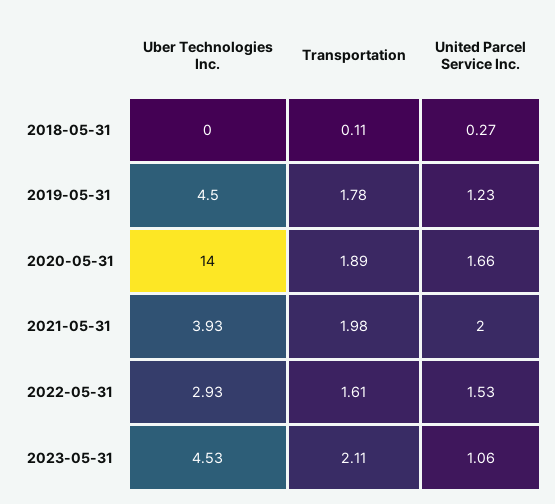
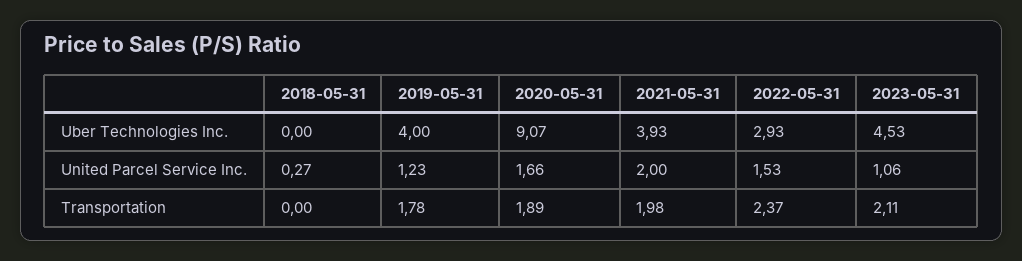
  {
    "Uber Technologies Inc.": {
      "2018-05-31": 0,
-     "2019-05-31": 4.5,
+     "2019-05-31": 4,
-     "2020-05-31": 14,
+     "2020-05-31": 9.07,
      "2021-05-31": 3.93,
      "2022-05-31": 2.93,
      "2023-05-31": 4.53
    },
    "Transportation": {
-     "2018-05-31": 0.11,
+     "2018-05-31": 0,
      "2019-05-31": 1.78,
      "2020-05-31": 1.89,
      "2021-05-31": 1.98,
-     "2022-05-31": 1.61,
+     "2022-05-31": 2.37,
      "2023-05-31": 2.11
    },
    "United Parcel Service Inc.": {
      "2018-05-31": 0.27,
      "2019-05-31": 1.23,
      "2020-05-31": 1.66,
      "2021-05-31": 2,
      "2022-05-31": 1.53,
      "2023-05-31": 1.06
    }
  }

